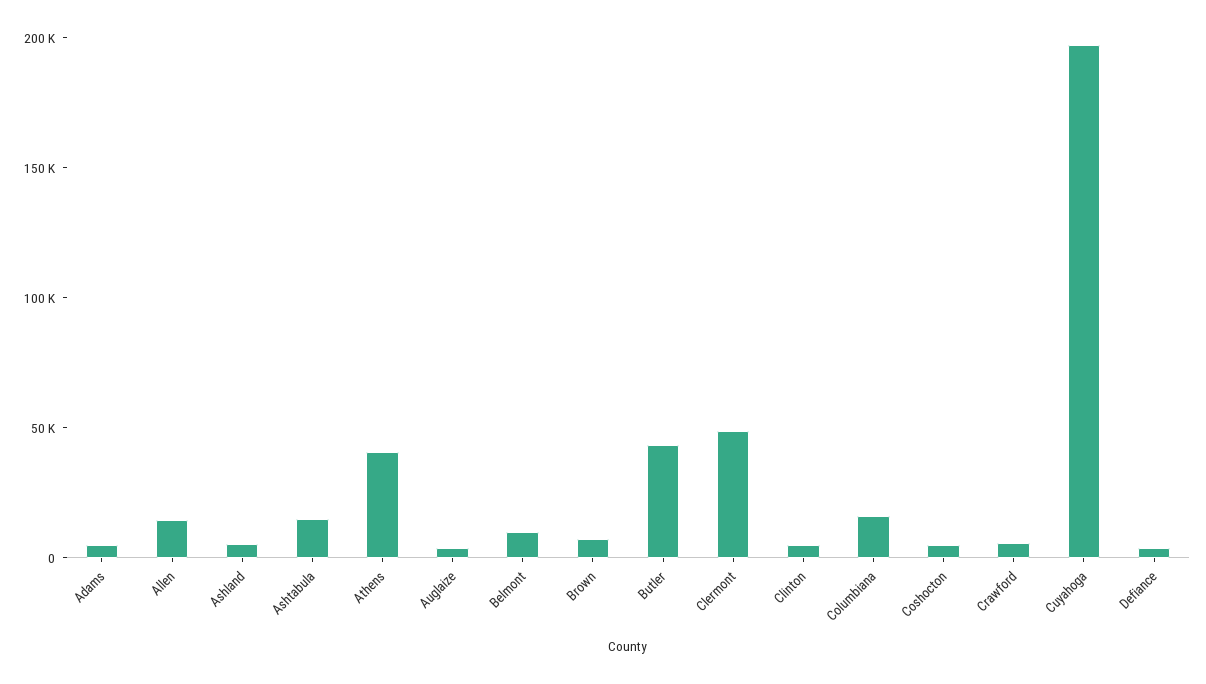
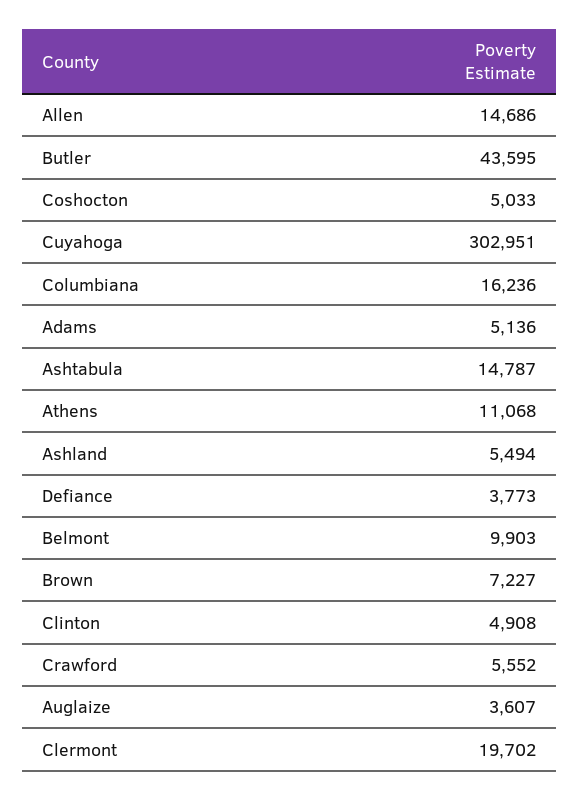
  {
    "Adams": 5136,
    "Allen": 14686,
    "Ashland": 5494,
    "Ashtabula": 14787,
-   "Athens": 40000,
+   "Athens": 11068,
    "Auglaize": 3607,
    "Belmont": 9903,
    "Brown": 7227,
    "Butler": 43595,
-   "Clermont": 50000,
+   "Clermont": 19702,
    "Clinton": 4908,
    "Columbiana": 16236,
    "Coshocton": 5033,
    "Crawford": 5552,
-   "Cuyahoga": 200000,
+   "Cuyahoga": 302951,
    "Defiance": 3773
  }

